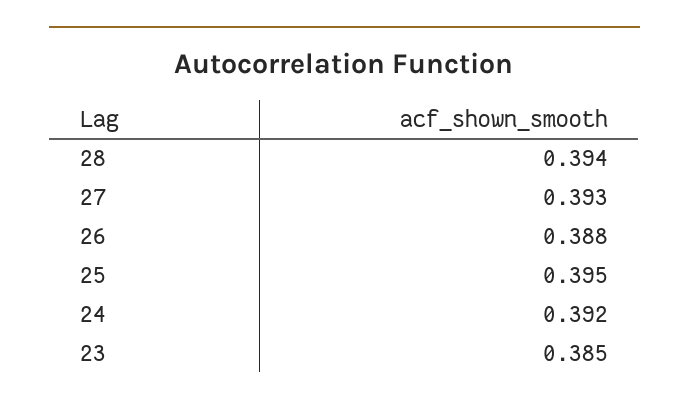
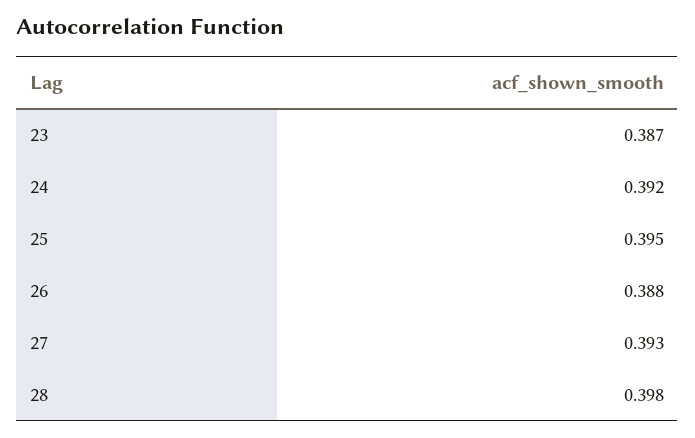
  {
-   "28": 0.394,
+   "28": 0.398,
    "27": 0.393,
    "26": 0.388,
    "25": 0.395,
    "24": 0.392,
-   "23": 0.385
+   "23": 0.387
  }

